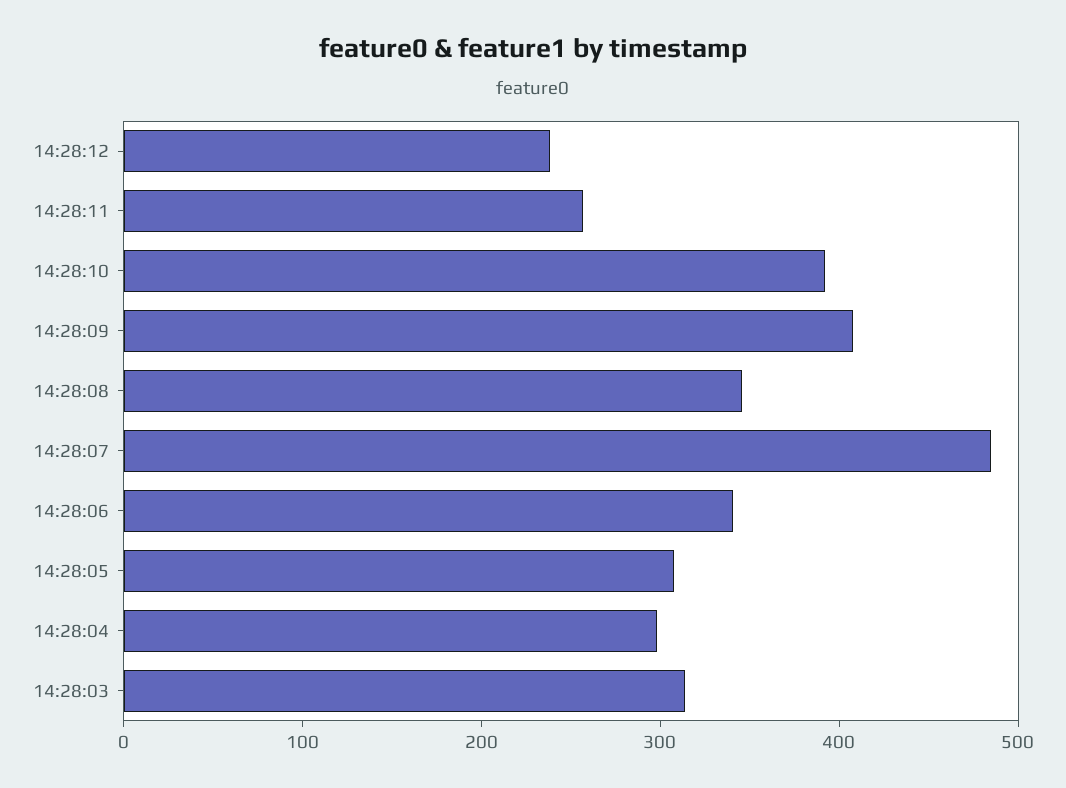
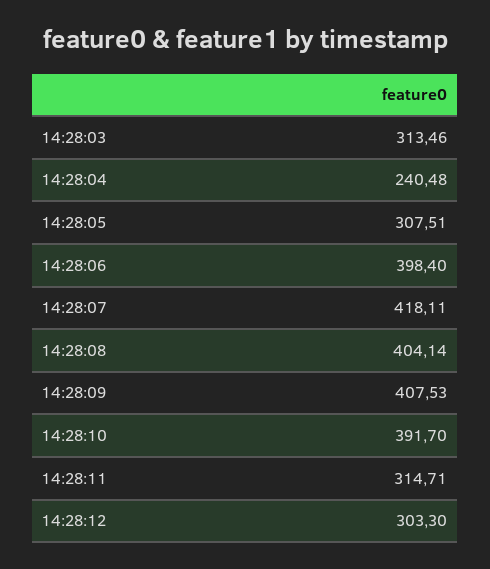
  {
-   "14:28:12": 240,
+   "14:28:12": 303.3,
-   "14:28:11": 260,
+   "14:28:11": 314.71,
    "14:28:10": 391.7,
    "14:28:09": 407.53,
-   "14:28:08": 340,
+   "14:28:08": 404.14,
-   "14:28:07": 480,
+   "14:28:07": 418.11,
-   "14:28:06": 340,
+   "14:28:06": 398.4,
    "14:28:05": 307.51,
-   "14:28:04": 300,
+   "14:28:04": 240.48,
    "14:28:03": 313.46
  }

